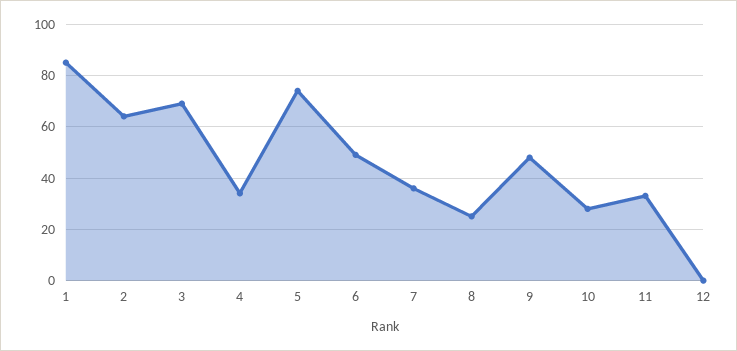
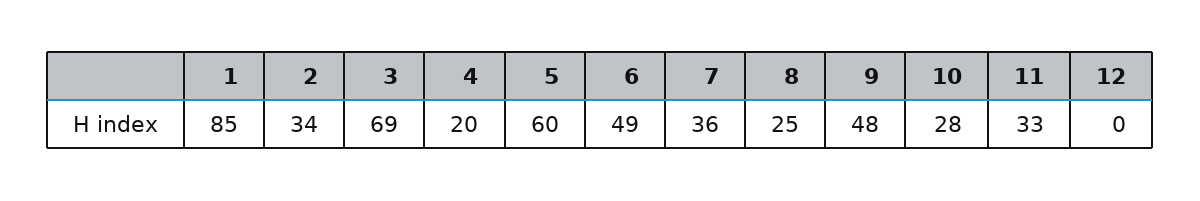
  {
    "1": 85,
-   "2": 65,
+   "2": 34,
    "3": 69,
-   "4": 35,
+   "4": 20,
-   "5": 75,
+   "5": 60,
    "6": 49,
    "7": 36,
    "8": 25,
    "9": 48,
    "10": 28,
    "11": 33,
    "12": 0
  }

